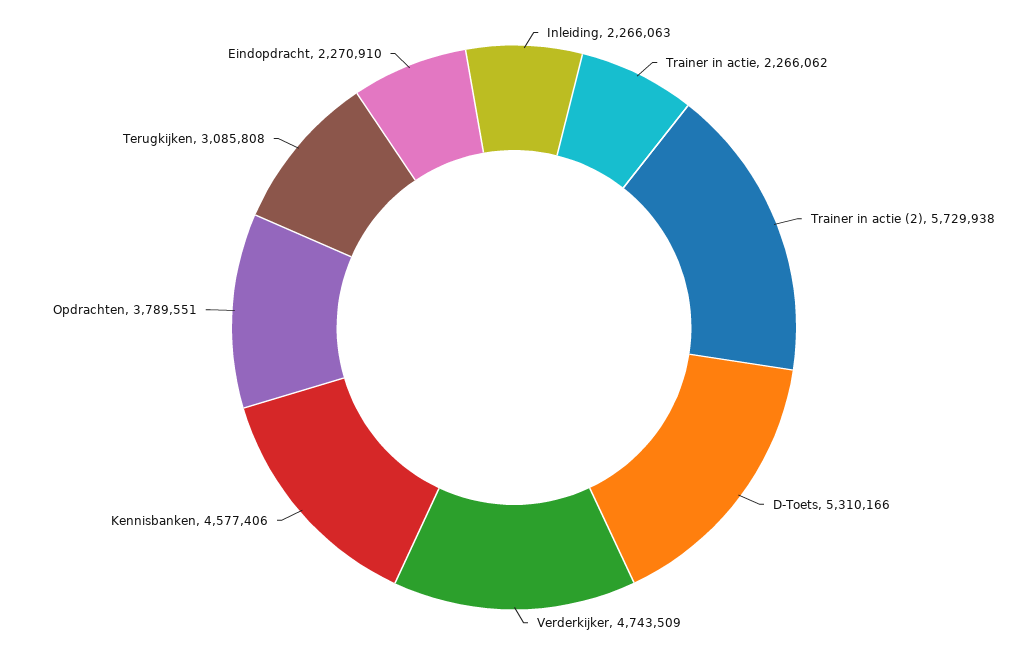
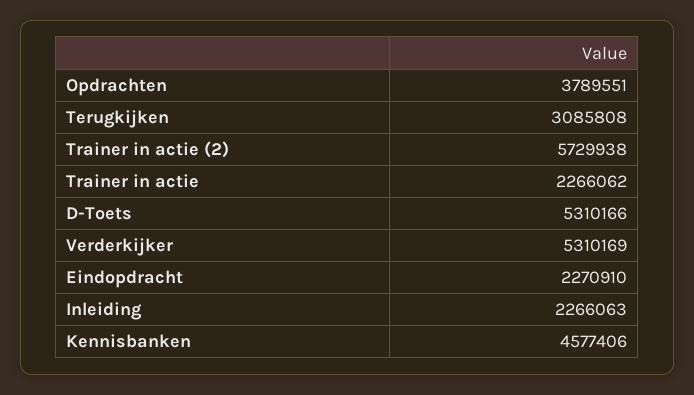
  {
    "Inleiding": 2266063,
    "Trainer in actie": 2266062,
    "Trainer in actie (2)": 5729938,
    "D-Toets": 5310166,
-   "Verderkijker": 4743509,
+   "Verderkijker": 5310169,
    "Kennisbanken": 4577406,
    "Opdrachten": 3789551,
    "Terugkijken": 3085808,
    "Eindopdracht": 2270910
  }

